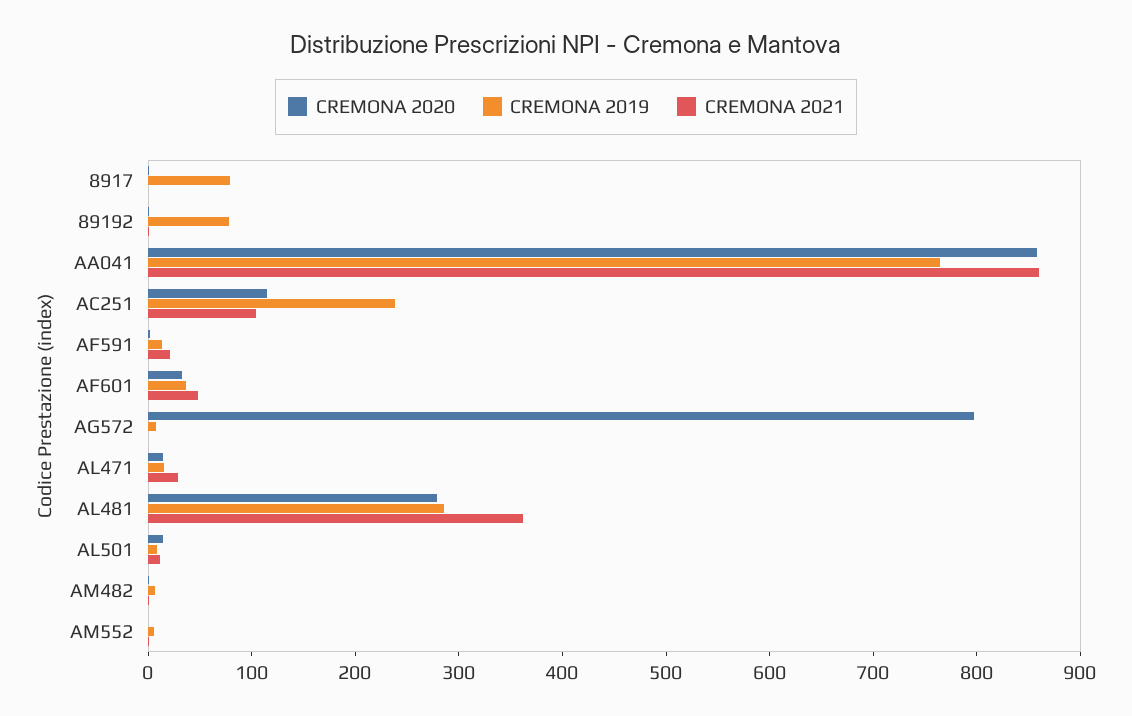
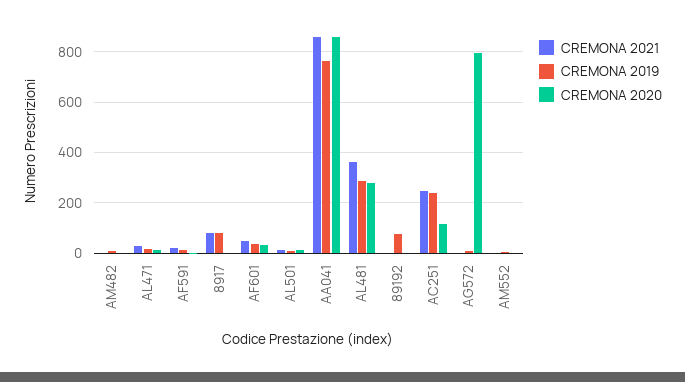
  {
    "CREMONA 2020": {
      "8917": 0,
      "89192": 0,
      "AA041": 860,
      "AC251": 120,
      "AF591": 0,
      "AF601": 40,
      "AG572": 800,
      "AL471": 20,
      "AL481": 280,
      "AL501": 20,
      "AM482": 0,
      "AM552": 0
    },
    "CREMONA 2019": {
      "8917": 80,
      "89192": 80,
      "AA041": 760,
      "AC251": 240,
      "AF591": 20,
      "AF601": 40,
      "AG572": 0,
      "AL471": 20,
      "AL481": 280,
      "AL501": 0,
      "AM482": 0,
      "AM552": 0
    },
    "CREMONA 2021": {
-     "8917": 0,
+     "8917": 75,
      "89192": 0,
      "AA041": 860,
-     "AC251": 100,
+     "AC251": 250,
      "AF591": 20,
      "AF601": 40,
      "AG572": 0,
      "AL471": 20,
      "AL481": 360,
      "AL501": 20,
      "AM482": 0,
      "AM552": 0
    }
  }

